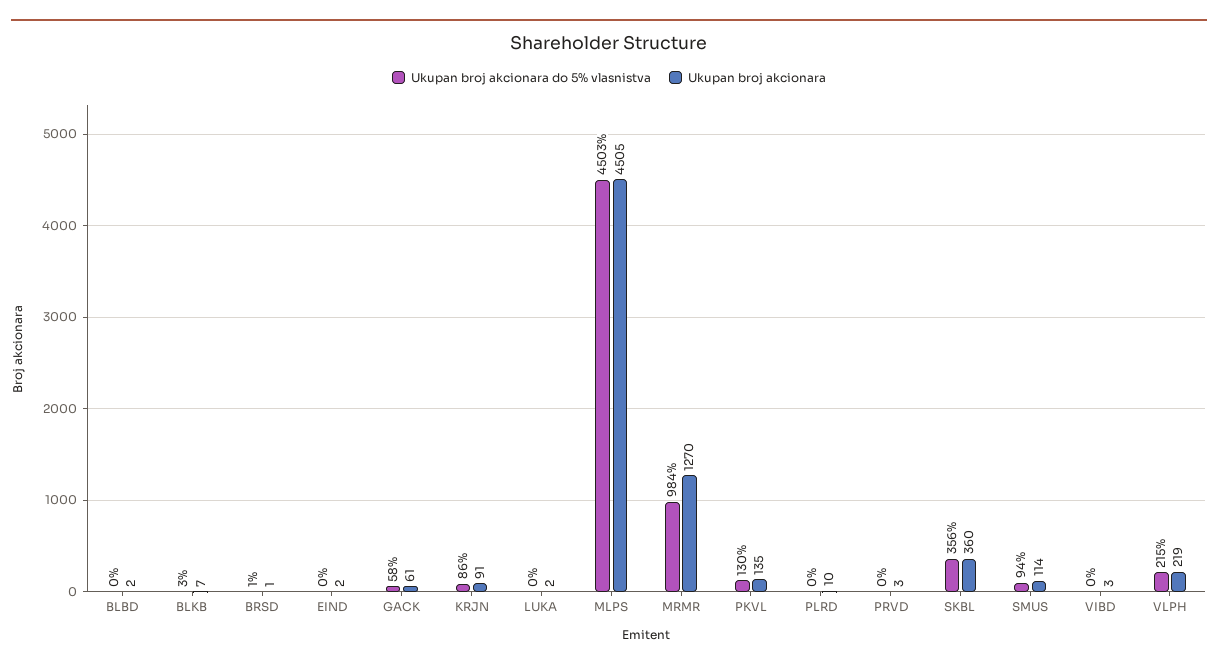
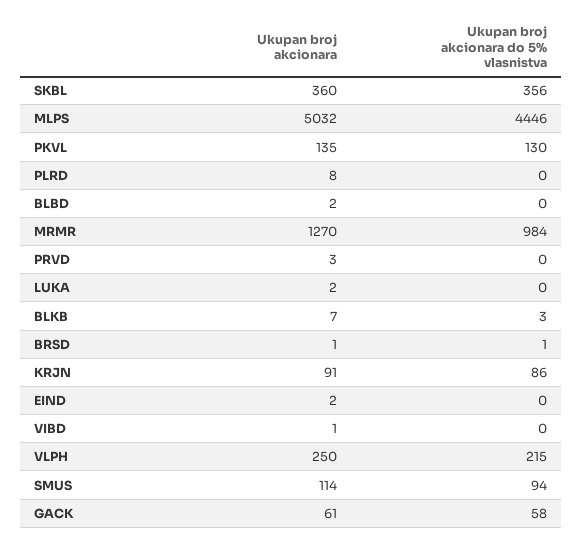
  {
    "Ukupan broj akcionara do 5% vlasnistva": {
      "BLBD": 0,
      "BLKB": 3,
      "BRSD": 1,
      "EIND": 0,
      "GACK": 58,
      "KRJN": 86,
      "LUKA": 0,
-     "MLPS": 4503,
+     "MLPS": 4446,
      "MRMR": 984,
      "PKVL": 130,
      "PLRD": 0,
      "PRVD": 0,
      "SKBL": 356,
      "SMUS": 94,
      "VIBD": 0,
      "VLPH": 215
    },
    "Ukupan broj akcionara": {
      "BLBD": 2,
      "BLKB": 7,
      "BRSD": 1,
      "EIND": 2,
      "GACK": 61,
      "KRJN": 91,
      "LUKA": 2,
-     "MLPS": 4505,
+     "MLPS": 5032,
      "MRMR": 1270,
      "PKVL": 135,
-     "PLRD": 10,
+     "PLRD": 8,
      "PRVD": 3,
      "SKBL": 360,
      "SMUS": 114,
-     "VIBD": 3,
+     "VIBD": 1,
-     "VLPH": 219
+     "VLPH": 250
    }
  }

